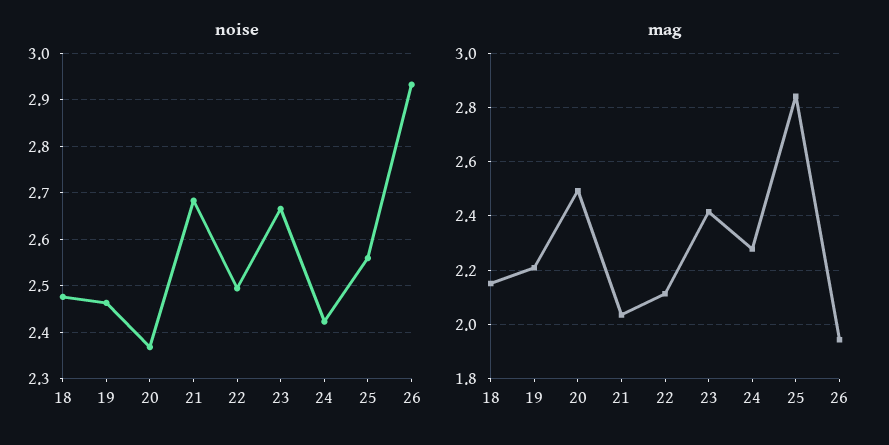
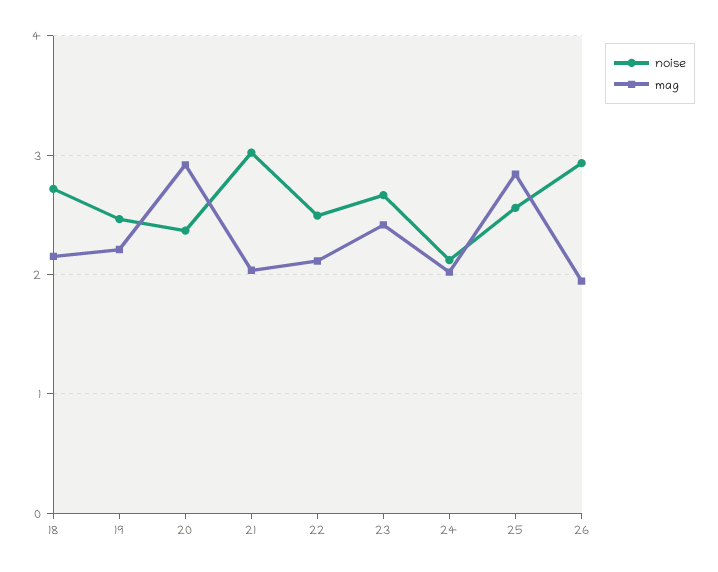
  {
    "noise": {
-     "18": 2.48,
+     "18": 2.7,
      "19": 2.46,
      "20": 2.36,
-     "21": 2.68,
+     "21": 3,
      "22": 2.5,
      "23": 2.66,
-     "24": 2.42,
+     "24": 2.1,
      "25": 2.56,
      "26": 2.94
    },
    "mag": {
      "18": 2.15,
      "19": 2.2,
-     "20": 2.5,
+     "20": 2.9,
      "21": 2.025,
      "22": 2.125,
      "23": 2.425,
-     "24": 2.275,
+     "24": 2,
      "25": 2.85,
      "26": 1.95
    }
  }

